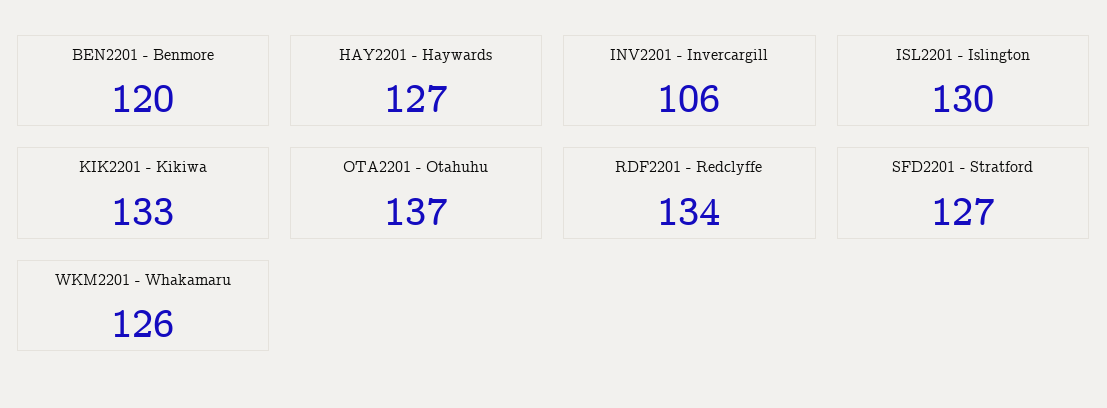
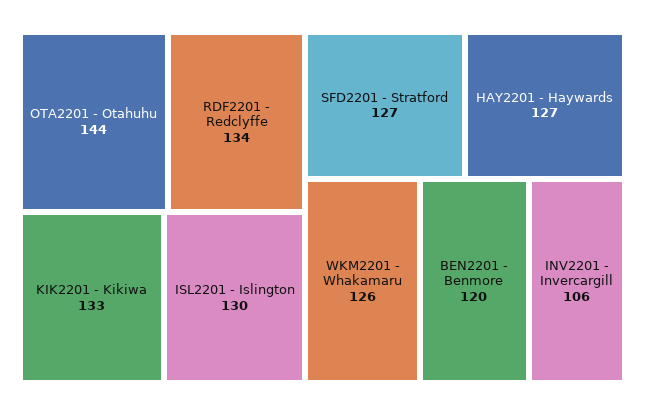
  {
    "BEN2201 - Benmore": 120,
    "HAY2201 - Haywards": 127,
    "INV2201 - Invercargill": 106,
    "ISL2201 - Islington": 130,
    "KIK2201 - Kikiwa": 133,
-   "OTA2201 - Otahuhu": 137,
+   "OTA2201 - Otahuhu": 144,
    "RDF2201 - Redclyffe": 134,
    "SFD2201 - Stratford": 127,
    "WKM2201 - Whakamaru": 126
  }

